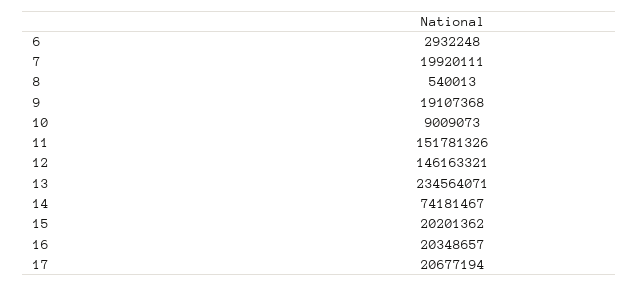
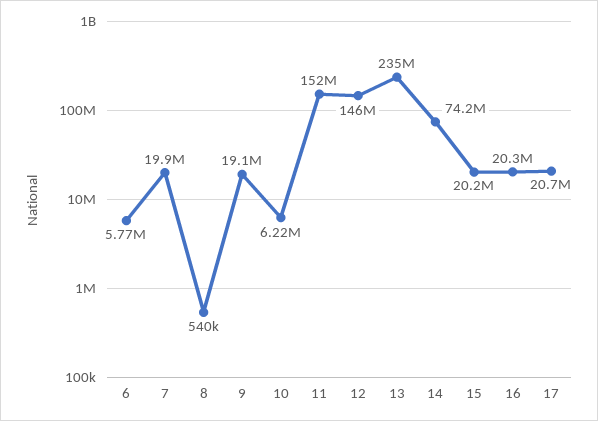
  {
-   "6": 2932248,
+   "6": 5770000,
    "7": 19920111,
    "8": 540013,
    "9": 19107368,
-   "10": 9009073,
+   "10": 6220000,
    "11": 151781326,
    "12": 146163321,
    "13": 234564071,
    "14": 74181467,
    "15": 20201362,
    "16": 20348657,
    "17": 20677194
  }

